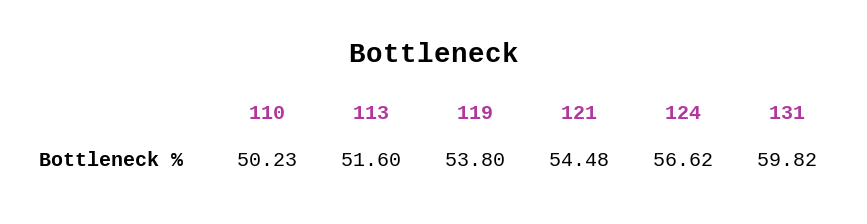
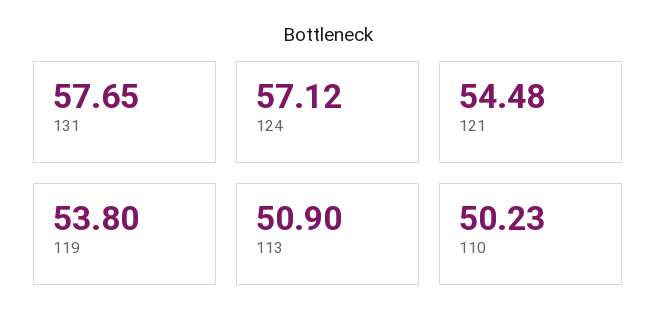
  {
    "110": 50.23,
-   "113": 51.6,
+   "113": 50.9,
    "119": 53.8,
    "121": 54.48,
-   "124": 56.62,
+   "124": 57.12,
-   "131": 59.82
+   "131": 57.65
  }

